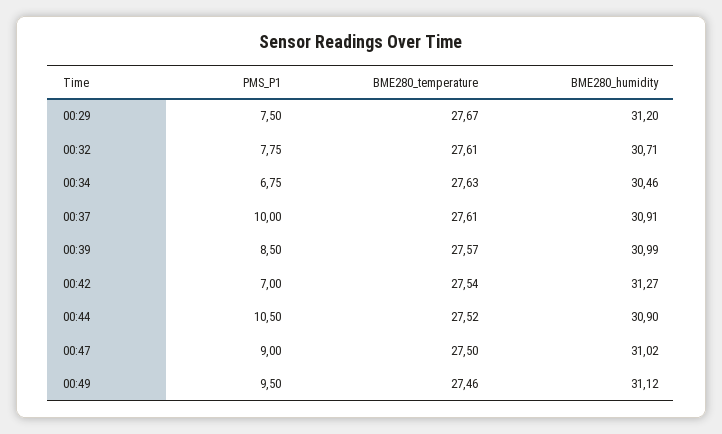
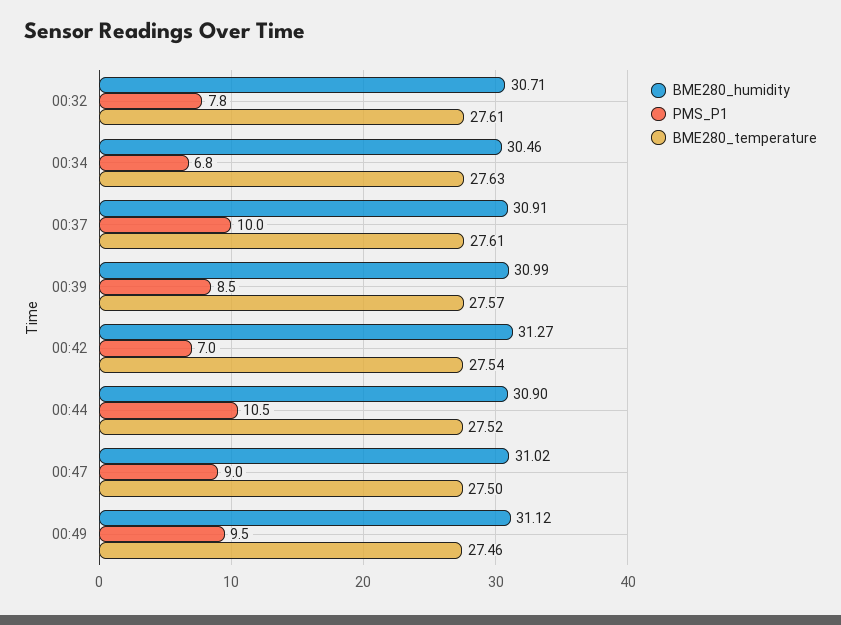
  {
    "PMS_P1": {
-     "00:29": 7.5,
      "00:32": 7.75,
      "00:34": 6.75,
      "00:37": 10,
      "00:39": 8.5,
      "00:42": 7,
      "00:44": 10.5,
      "00:47": 9,
      "00:49": 9.5
    },
    "BME280_temperature": {
-     "00:29": 27.67,
      "00:32": 27.61,
      "00:34": 27.63,
      "00:37": 27.61,
      "00:39": 27.57,
      "00:42": 27.54,
      "00:44": 27.52,
      "00:47": 27.5,
      "00:49": 27.46
    },
    "BME280_humidity": {
-     "00:29": 31.2,
      "00:32": 30.71,
      "00:34": 30.46,
      "00:37": 30.91,
      "00:39": 30.99,
      "00:42": 31.27,
      "00:44": 30.9,
      "00:47": 31.02,
      "00:49": 31.12
    }
  }

